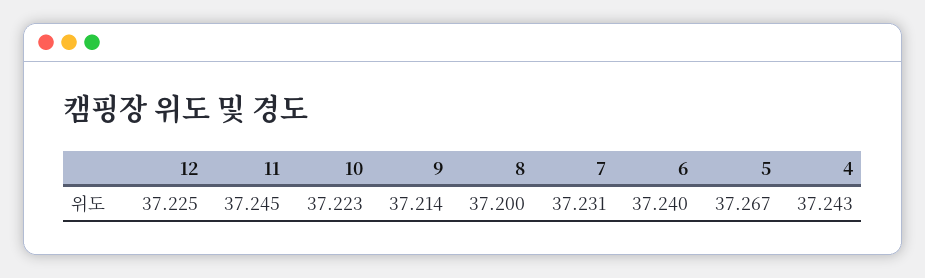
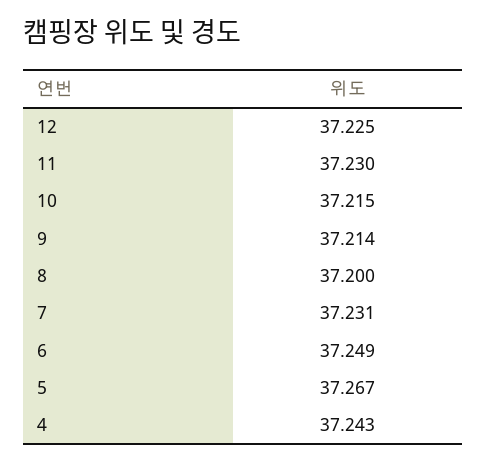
  {
    "12": 37.225,
-   "11": 37.245,
+   "11": 37.23,
-   "10": 37.223,
+   "10": 37.215,
    "9": 37.214,
    "8": 37.2,
    "7": 37.231,
-   "6": 37.24,
+   "6": 37.249,
    "5": 37.267,
    "4": 37.243
  }

